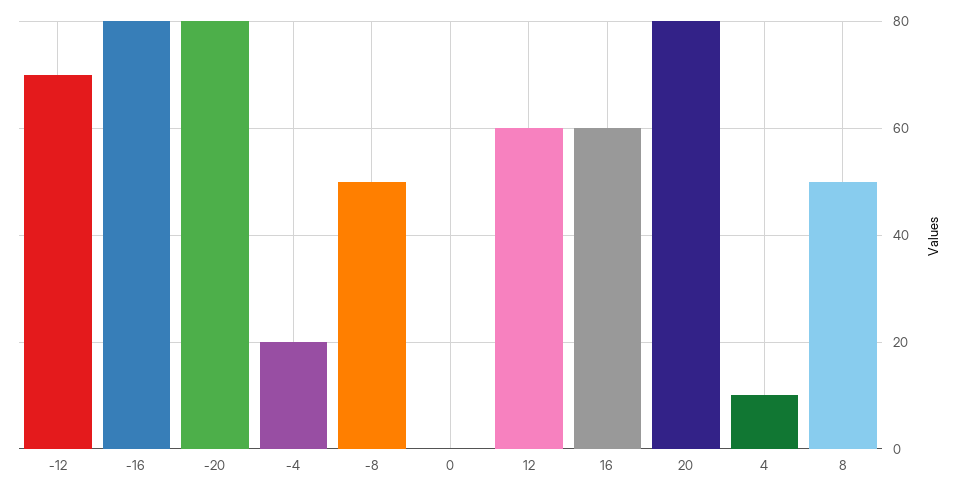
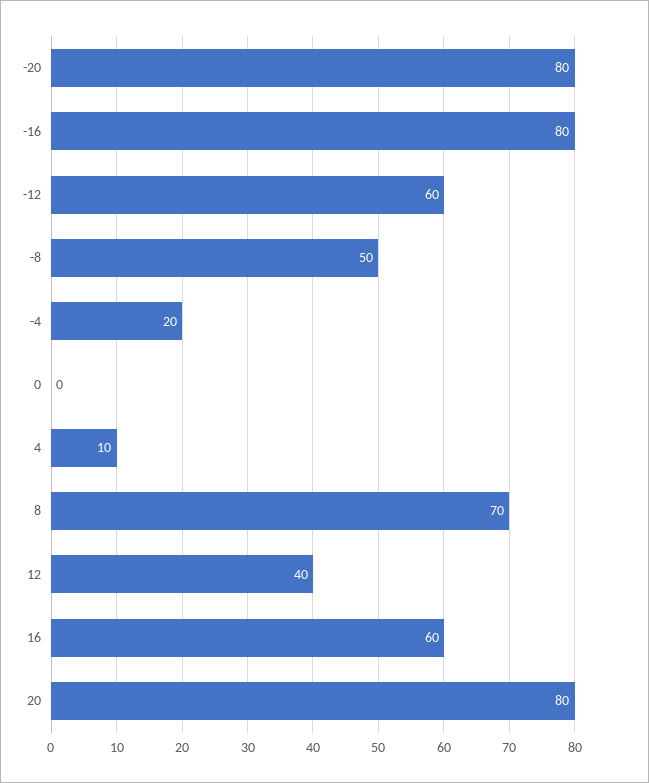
  {
-   "-12": 70,
+   "-12": 60,
    "-16": 80,
    "-20": 80,
    "-4": 20,
    "-8": 50,
    "0": 0,
-   "12": 60,
+   "12": 40,
    "16": 60,
    "20": 80,
    "4": 10,
-   "8": 50
+   "8": 70
  }

